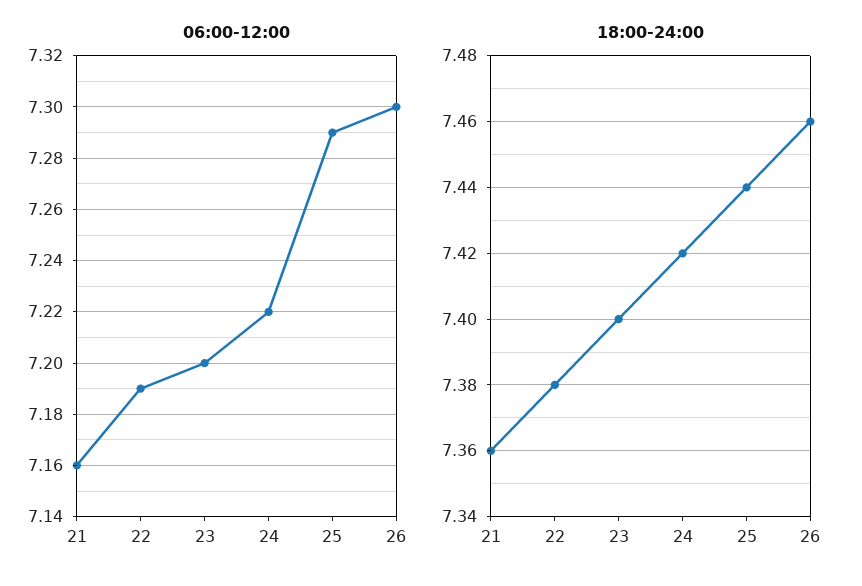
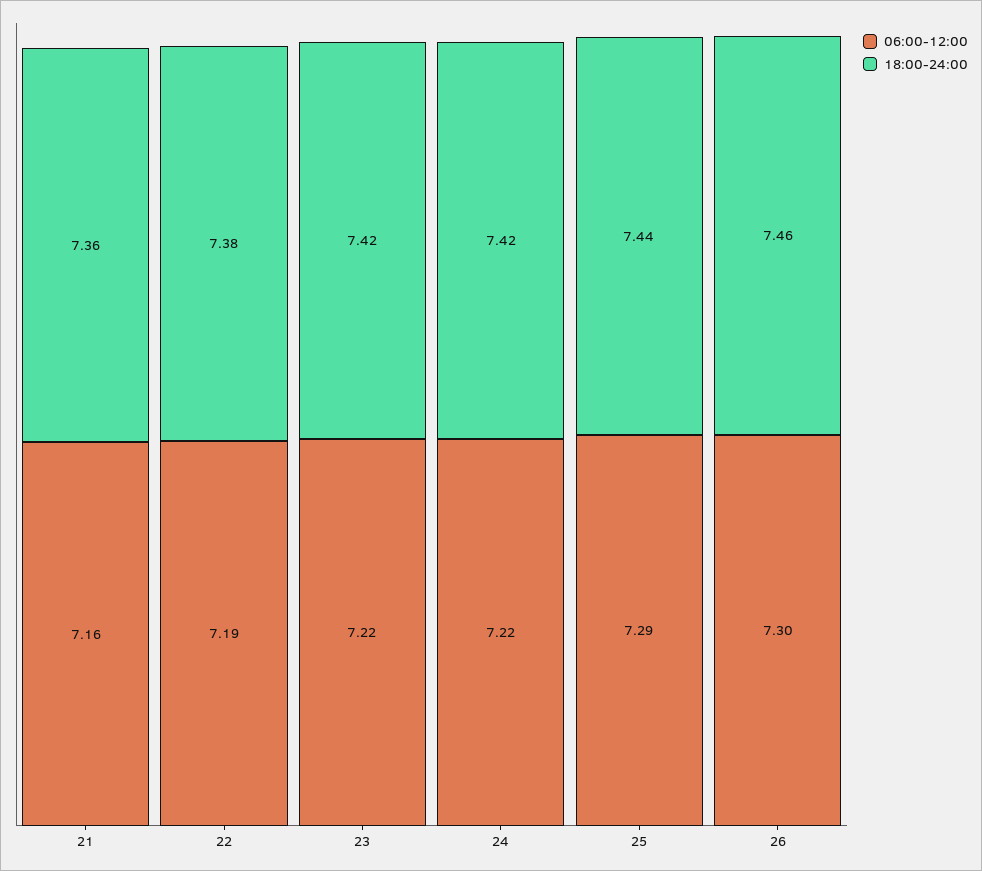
  {
    "06:00-12:00": {
      "21": 7.16,
      "22": 7.19,
-     "23": 7.2,
+     "23": 7.22,
      "24": 7.22,
      "25": 7.29,
      "26": 7.3
    },
    "18:00-24:00": {
      "21": 7.36,
      "22": 7.38,
-     "23": 7.4,
+     "23": 7.42,
      "24": 7.42,
      "25": 7.44,
      "26": 7.46
    }
  }

